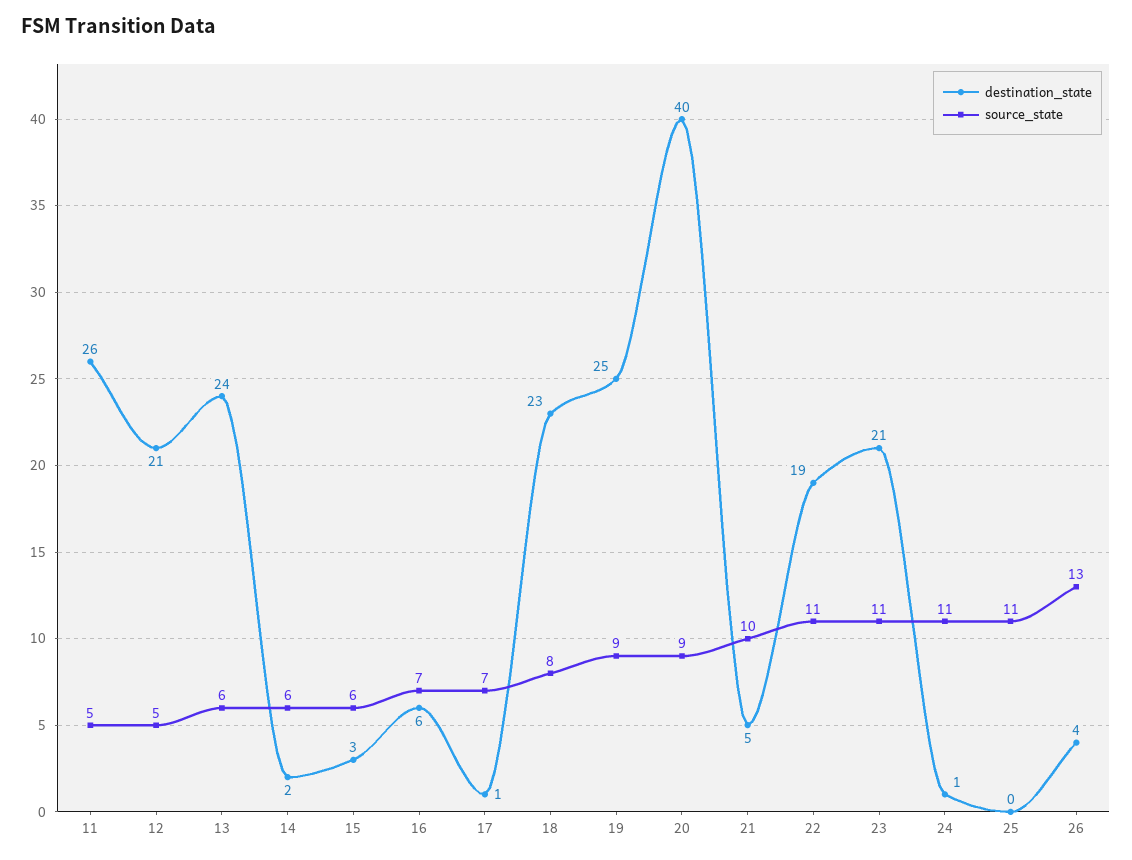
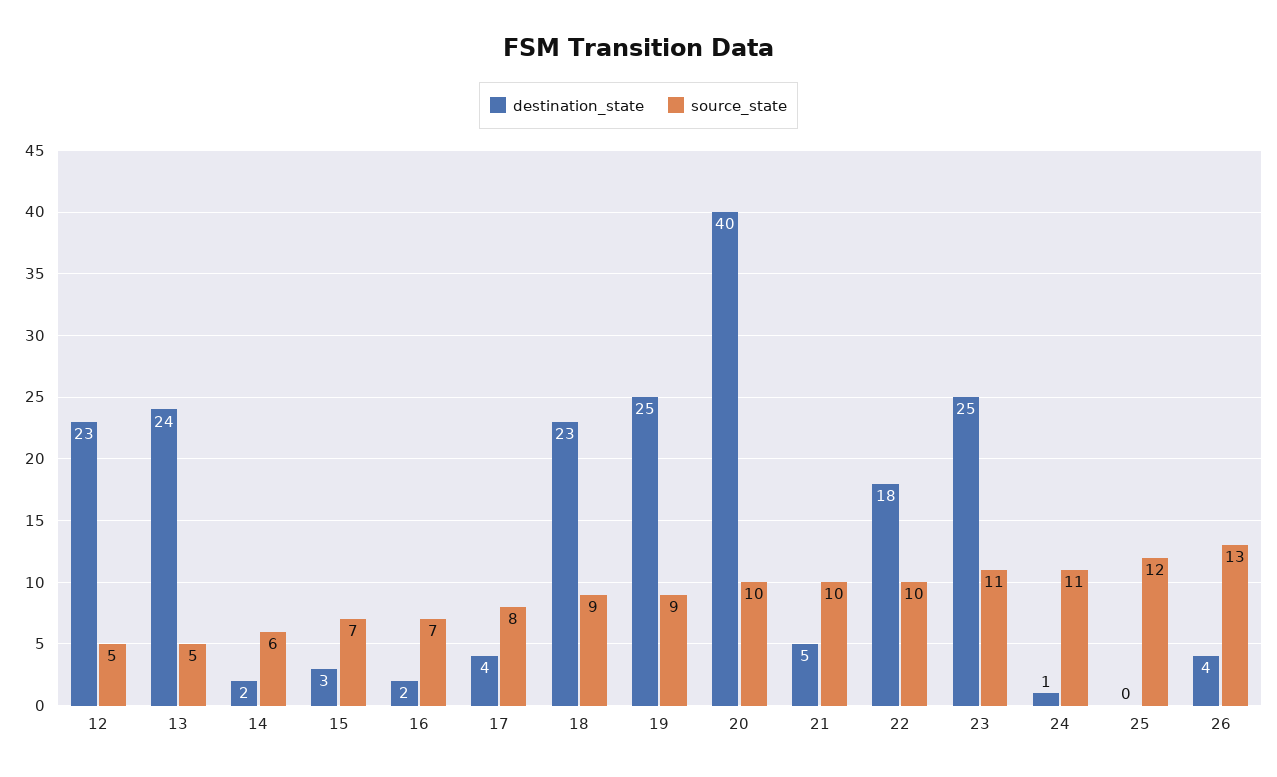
  {
    "destination_state": {
-     "11": 26,
-     "12": 21,
+     "12": 23,
      "13": 24,
      "14": 2,
      "15": 3,
-     "16": 6,
+     "16": 2,
-     "17": 1,
+     "17": 4,
      "18": 23,
      "19": 25,
      "20": 40,
      "21": 5,
-     "22": 19,
+     "22": 18,
-     "23": 21,
+     "23": 25,
      "24": 1,
      "25": 0,
      "26": 4
    },
    "source_state": {
-     "11": 5,
      "12": 5,
-     "13": 6,
+     "13": 5,
      "14": 6,
-     "15": 6,
+     "15": 7,
      "16": 7,
-     "17": 7,
+     "17": 8,
-     "18": 8,
+     "18": 9,
      "19": 9,
-     "20": 9,
+     "20": 10,
      "21": 10,
-     "22": 11,
+     "22": 10,
      "23": 11,
      "24": 11,
-     "25": 11,
+     "25": 12,
      "26": 13
    }
  }

